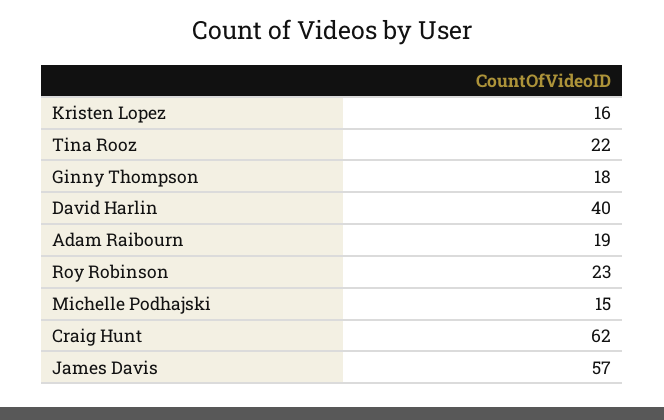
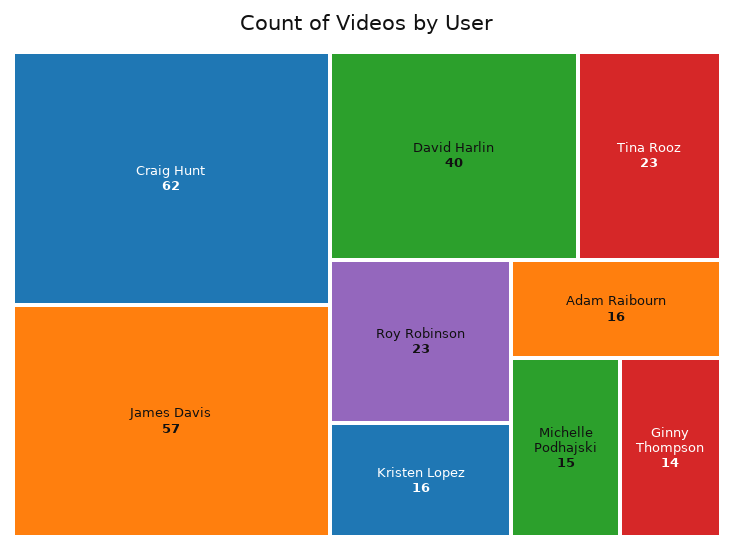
  {
    "Kristen Lopez": 16,
-   "Tina Rooz": 22,
+   "Tina Rooz": 23,
-   "Ginny Thompson": 18,
+   "Ginny Thompson": 14,
    "David Harlin": 40,
-   "Adam Raibourn": 19,
+   "Adam Raibourn": 16,
    "Roy Robinson": 23,
    "Michelle Podhajski": 15,
    "Craig Hunt": 62,
    "James Davis": 57
  }

